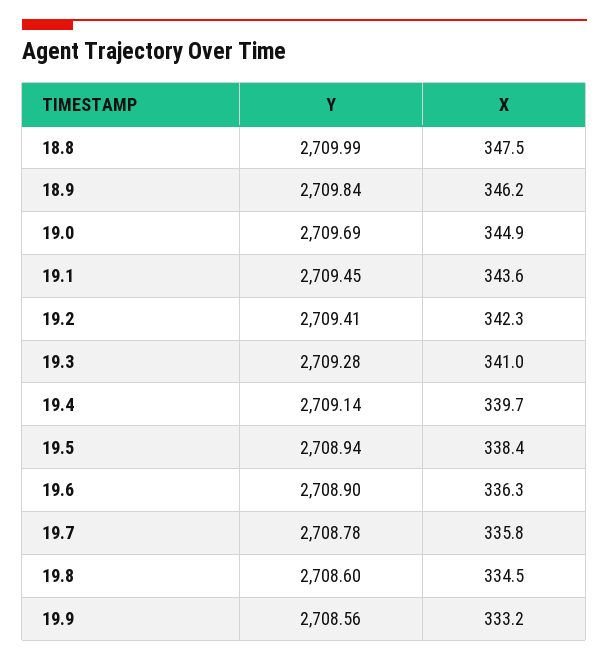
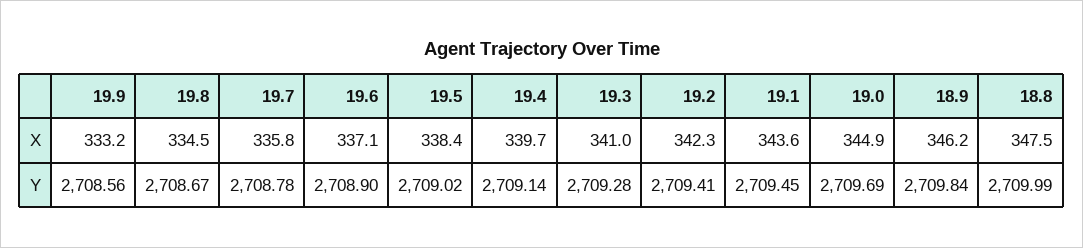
  {
    "Y": {
      "18.8": 2709.99,
      "18.9": 2709.84,
      "19.0": 2709.69,
      "19.1": 2709.45,
      "19.2": 2709.41,
      "19.3": 2709.28,
      "19.4": 2709.14,
-     "19.5": 2708.94,
+     "19.5": 2709.02,
      "19.6": 2708.9,
      "19.7": 2708.78,
-     "19.8": 2708.6,
+     "19.8": 2708.67,
      "19.9": 2708.56
    },
    "X": {
      "18.8": 347.5,
      "18.9": 346.2,
      "19.0": 344.9,
      "19.1": 343.6,
      "19.2": 342.3,
      "19.3": 341,
      "19.4": 339.7,
      "19.5": 338.4,
-     "19.6": 336.3,
+     "19.6": 337.1,
      "19.7": 335.8,
      "19.8": 334.5,
      "19.9": 333.2
    }
  }

